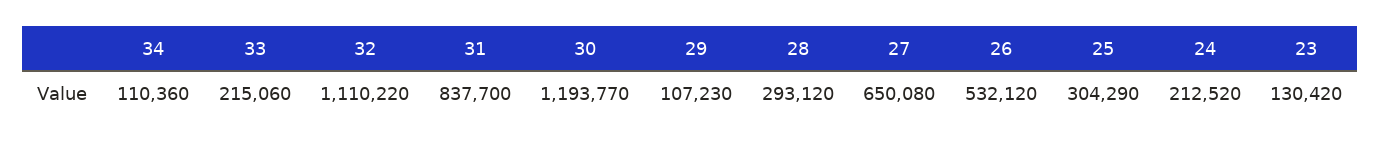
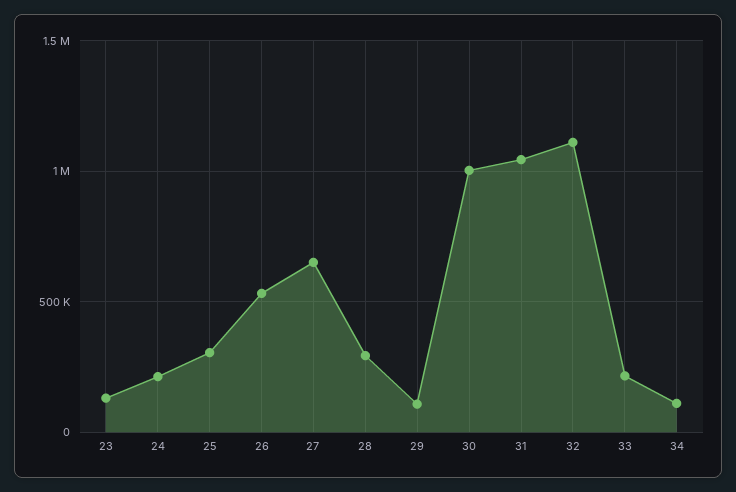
  {
    "34": 110360,
    "33": 215060,
    "32": 1110220,
-   "31": 837700,
+   "31": 1050000,
-   "30": 1193770,
+   "30": 1000000,
    "29": 107230,
    "28": 293120,
    "27": 650080,
    "26": 532120,
    "25": 304290,
    "24": 212520,
    "23": 130420
  }

